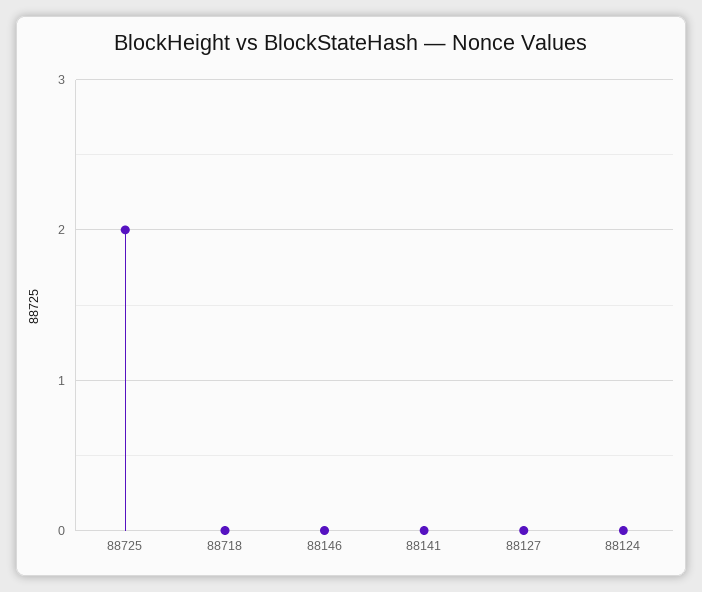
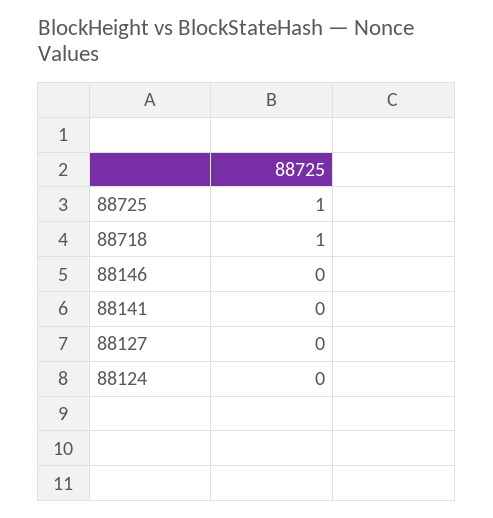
  {
-   "88725": 2,
+   "88725": 1,
-   "88718": 0,
+   "88718": 1,
    "88146": 0,
    "88141": 0,
    "88127": 0,
    "88124": 0
  }

